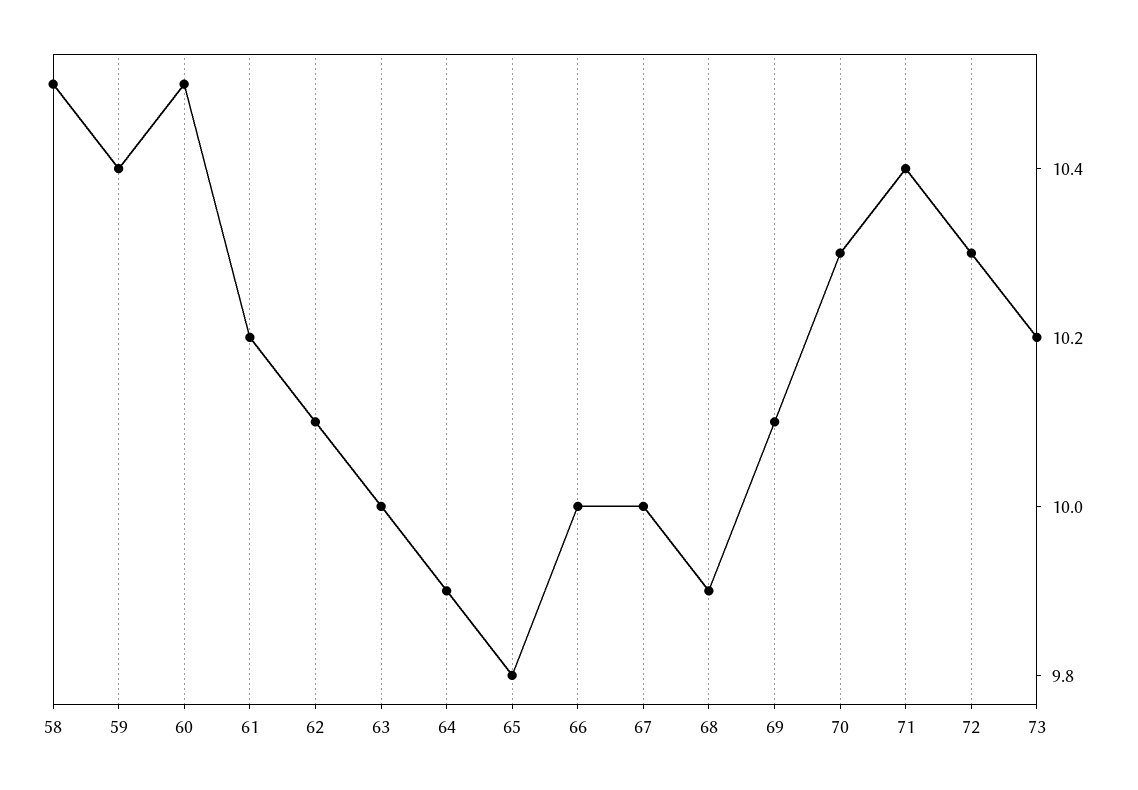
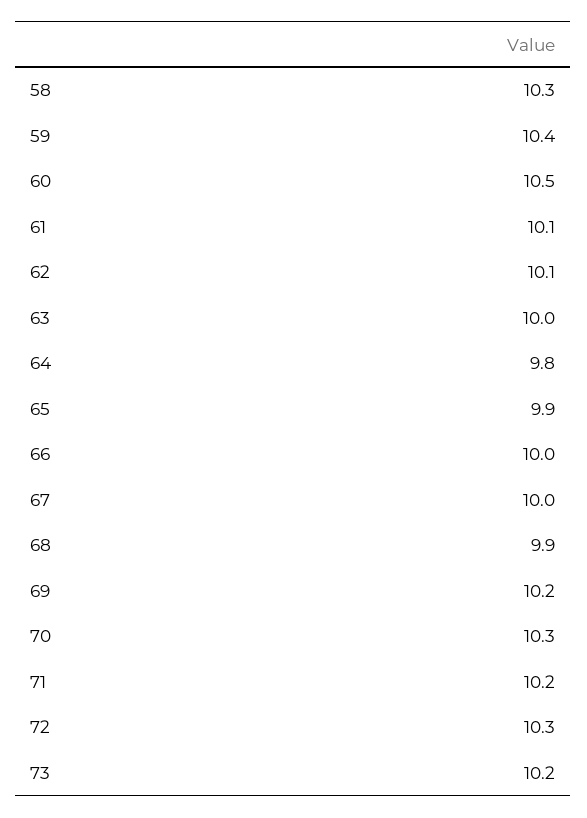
  {
-   "58": 10.5,
+   "58": 10.3,
    "59": 10.4,
    "60": 10.5,
-   "61": 10.2,
+   "61": 10.1,
    "62": 10.1,
    "63": 10,
-   "64": 9.9,
+   "64": 9.8,
-   "65": 9.8,
+   "65": 9.9,
    "66": 10,
    "67": 10,
    "68": 9.9,
-   "69": 10.1,
+   "69": 10.2,
    "70": 10.3,
-   "71": 10.4,
+   "71": 10.2,
    "72": 10.3,
    "73": 10.2
  }

